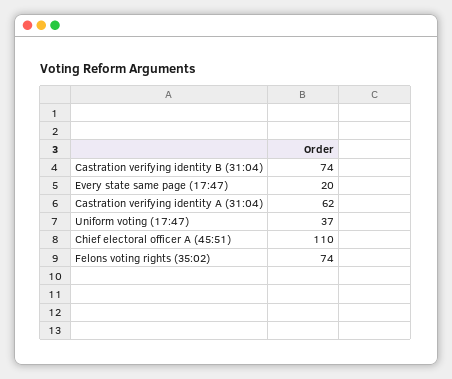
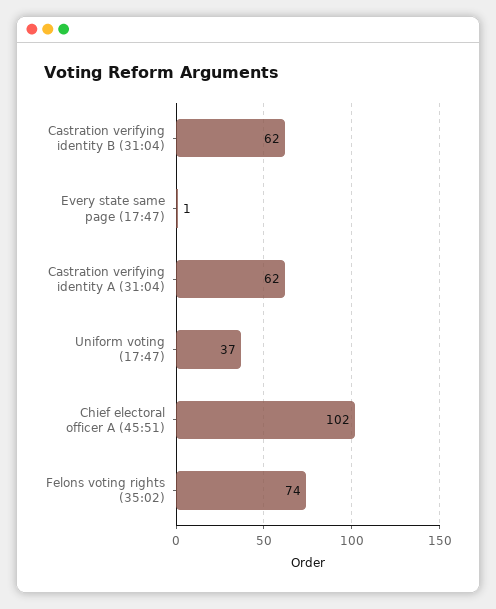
  {
-   "Castration verifying identity B (31:04)": 74,
+   "Castration verifying identity B (31:04)": 62,
-   "Every state same page (17:47)": 20,
+   "Every state same page (17:47)": 1,
    "Castration verifying identity A (31:04)": 62,
    "Uniform voting (17:47)": 37,
-   "Chief electoral officer A (45:51)": 110,
+   "Chief electoral officer A (45:51)": 102,
    "Felons voting rights (35:02)": 74
  }

